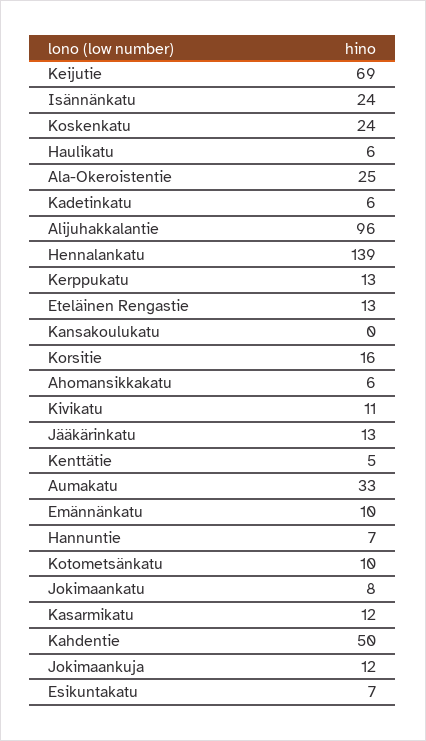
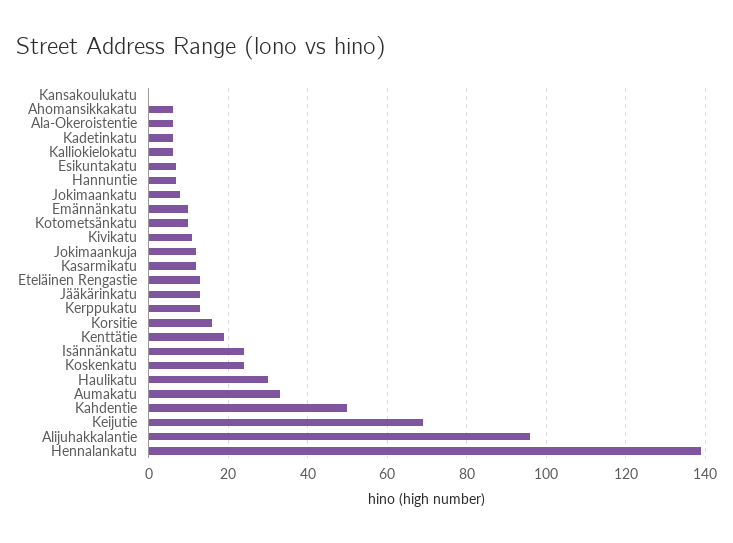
  {
    "Keijutie": 69,
    "Isännänkatu": 24,
    "Koskenkatu": 24,
-   "Haulikatu": 6,
+   "Haulikatu": 30,
-   "Ala-Okeroistentie": 25,
+   "Ala-Okeroistentie": 5,
    "Kadetinkatu": 6,
    "Alijuhakkalantie": 96,
    "Hennalankatu": 139,
    "Kerppukatu": 13,
    "Eteläinen Rengastie": 13,
    "Kansakoulukatu": 0,
    "Korsitie": 16,
    "Ahomansikkakatu": 6,
    "Kivikatu": 11,
    "Jääkärinkatu": 13,
-   "Kenttätie": 5,
+   "Kenttätie": 20,
    "Aumakatu": 33,
    "Emännänkatu": 10,
    "Hannuntie": 7,
    "Kotometsänkatu": 10,
    "Jokimaankatu": 8,
    "Kasarmikatu": 12,
    "Kahdentie": 50,
    "Jokimaankuja": 12,
-   "Esikuntakatu": 7
+   "Esikuntakatu": 7,
+   "Kalliokielokatu": 5
  }

